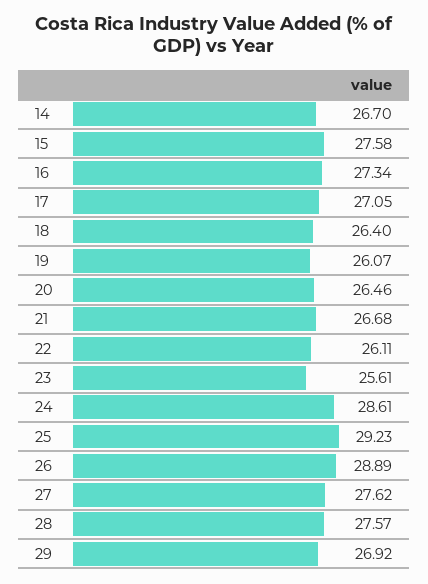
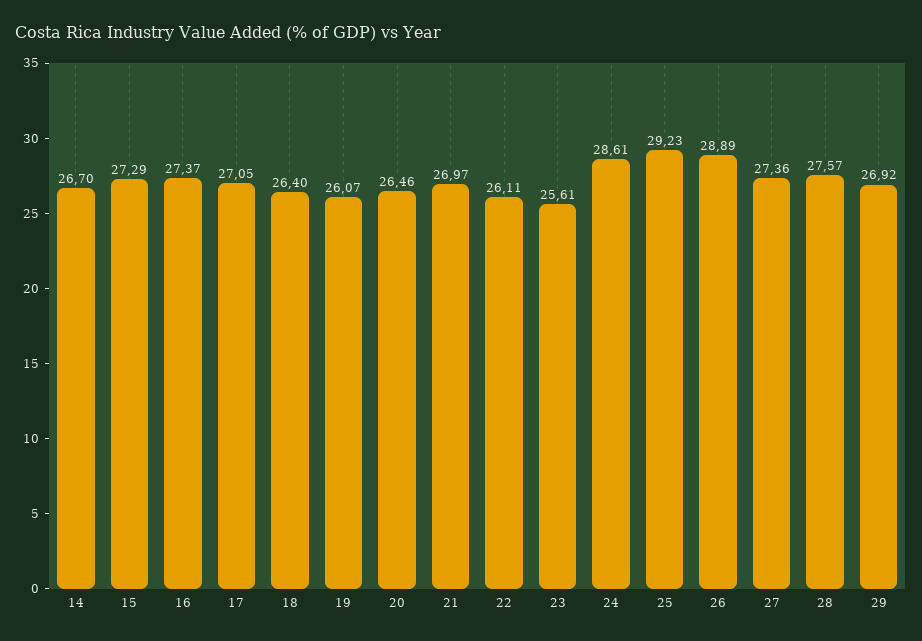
  {
    "14": 26.7,
-   "15": 27.58,
+   "15": 27.29,
-   "16": 27.34,
+   "16": 27.37,
    "17": 27.05,
    "18": 26.4,
    "19": 26.07,
    "20": 26.46,
-   "21": 26.68,
+   "21": 26.97,
    "22": 26.11,
    "23": 25.61,
    "24": 28.61,
    "25": 29.23,
    "26": 28.89,
-   "27": 27.62,
+   "27": 27.36,
    "28": 27.57,
    "29": 26.92
  }

